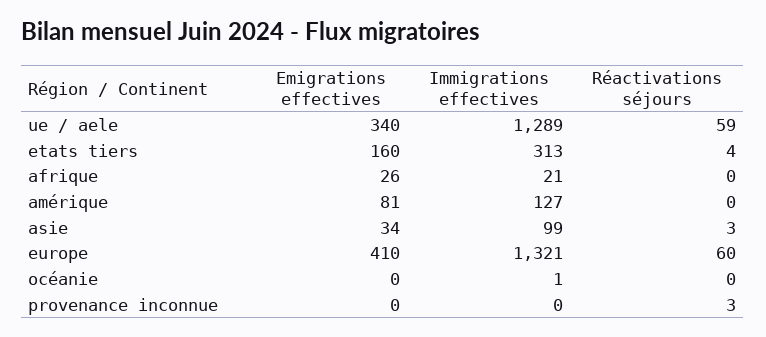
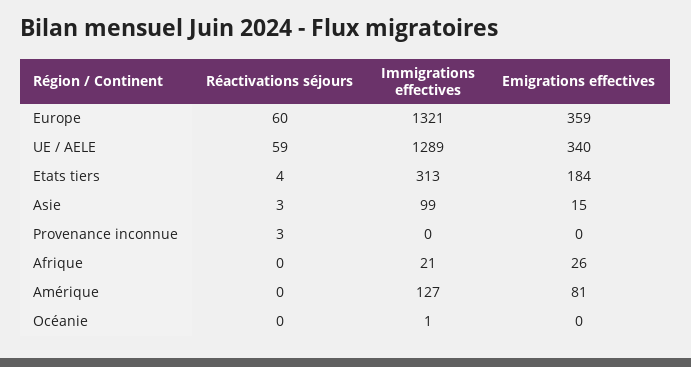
  {
    "Emigrations effectives": {
      "ue / aele": 340,
-     "etats tiers": 160,
+     "etats tiers": 184,
      "afrique": 26,
      "amérique": 81,
-     "asie": 34,
+     "asie": 15,
-     "europe": 410,
+     "europe": 359,
      "océanie": 0,
      "provenance inconnue": 0
    },
    "Immigrations effectives": {
      "ue / aele": 1289,
      "etats tiers": 313,
      "afrique": 21,
      "amérique": 127,
      "asie": 99,
      "europe": 1321,
      "océanie": 1,
      "provenance inconnue": 0
    },
    "Réactivations séjours": {
      "ue / aele": 59,
      "etats tiers": 4,
      "afrique": 0,
      "amérique": 0,
      "asie": 3,
      "europe": 60,
      "océanie": 0,
      "provenance inconnue": 3
    }
  }

